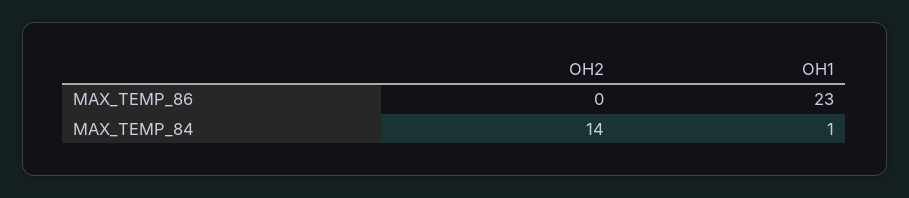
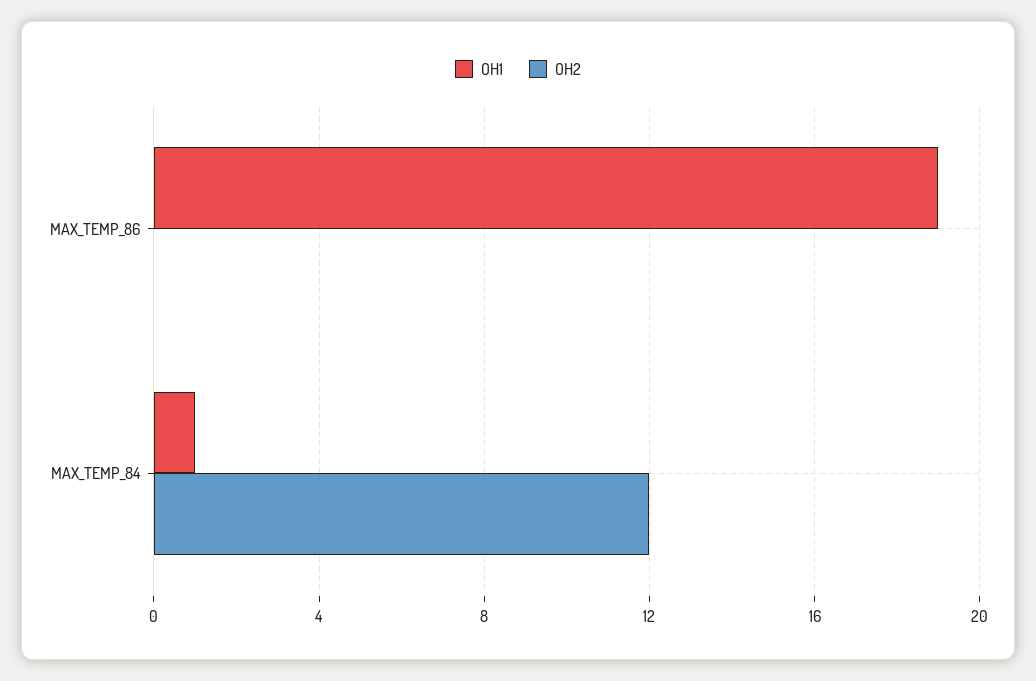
  {
    "OH2": {
      "MAX_TEMP_86": 0,
-     "MAX_TEMP_84": 14
+     "MAX_TEMP_84": 12
    },
    "OH1": {
-     "MAX_TEMP_86": 23,
+     "MAX_TEMP_86": 19,
      "MAX_TEMP_84": 1
    }
  }

